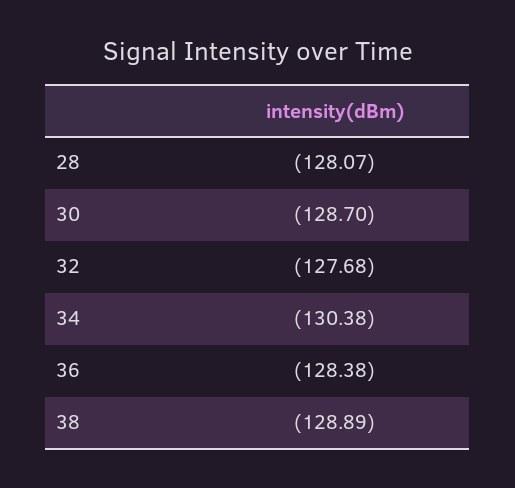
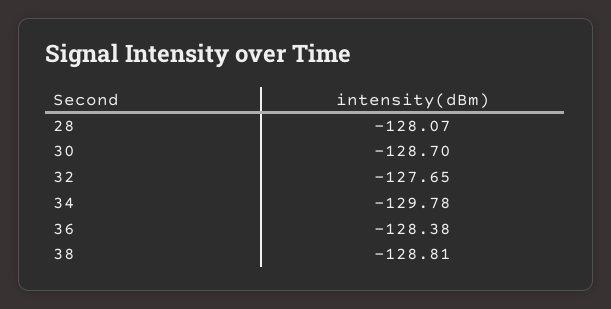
  {
    "28": -128.07,
    "30": -128.7,
-   "32": -127.68,
+   "32": -127.65,
-   "34": -130.38,
+   "34": -129.78,
    "36": -128.38,
-   "38": -128.89
+   "38": -128.81
  }

